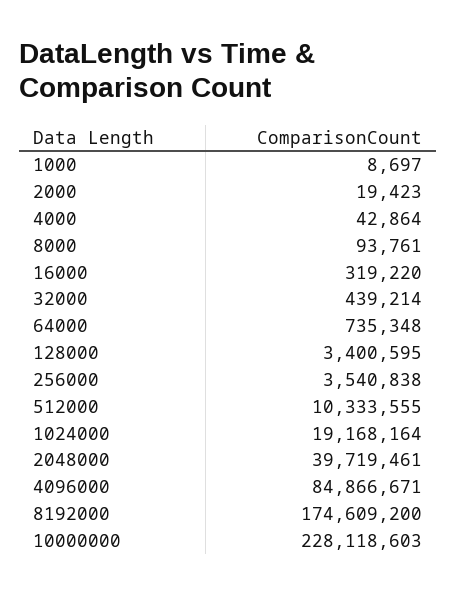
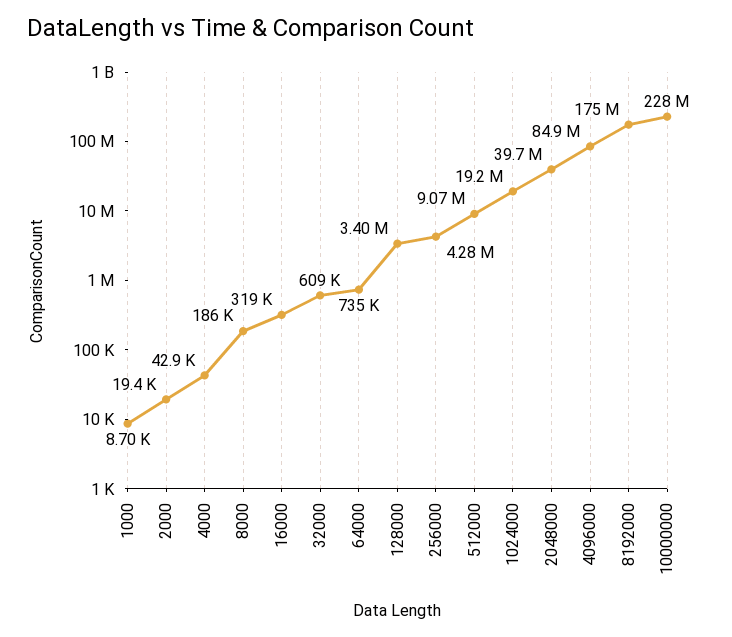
  {
    "1000": 8697,
    "2000": 19423,
    "4000": 42864,
-   "8000": 93761,
+   "8000": 186000,
    "16000": 319220,
-   "32000": 439214,
+   "32000": 609000,
    "64000": 735348,
    "128000": 3400595,
-   "256000": 3540838,
+   "256000": 4280000,
-   "512000": 10333555,
+   "512000": 9070000,
    "1024000": 19168164,
    "2048000": 39719461,
    "4096000": 84866671,
    "8192000": 174609200,
    "10000000": 228118603
  }

